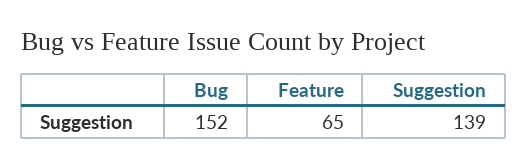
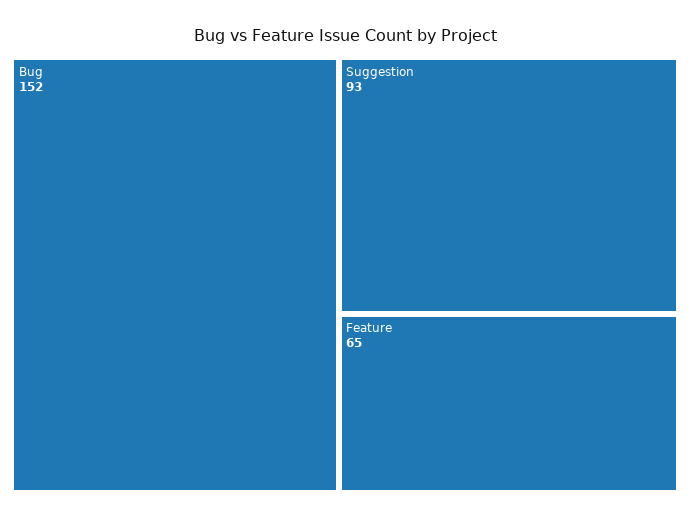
  {
    "Bug": 152,
    "Feature": 65,
-   "Suggestion": 139
+   "Suggestion": 93
  }

